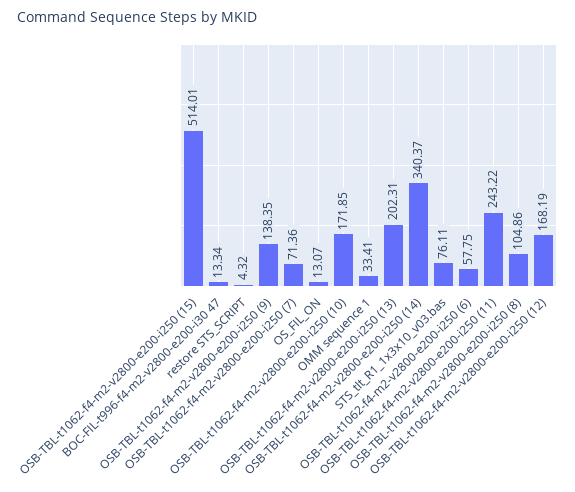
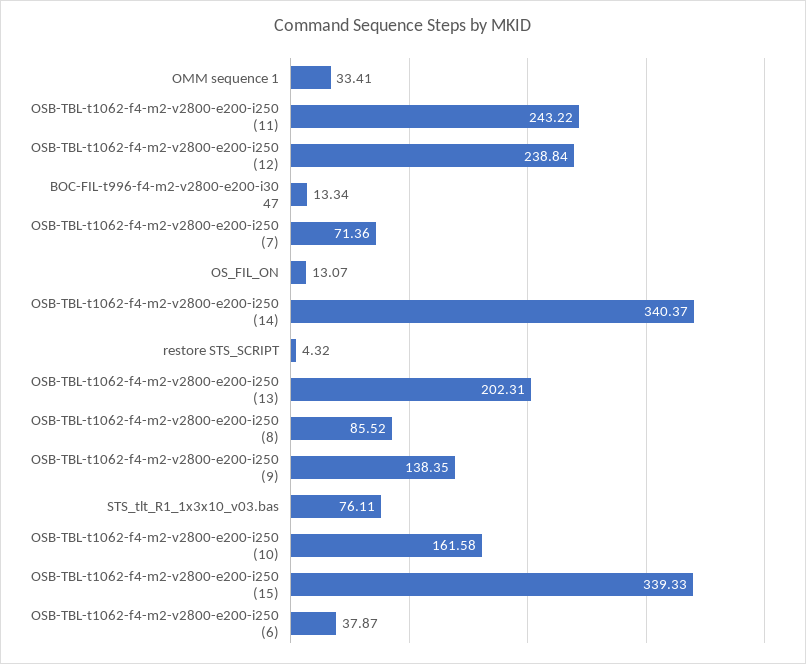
  {
-   "OSB-TBL-t1062-f4-m2-v2800-e200-i250 (15)": 514.01,
+   "OSB-TBL-t1062-f4-m2-v2800-e200-i250 (15)": 339.33,
    "BOC-FIL-t996-f4-m2-v2800-e200-i30 47": 13.34,
    "restore STS_SCRIPT": 4.32,
    "OSB-TBL-t1062-f4-m2-v2800-e200-i250 (9)": 138.35,
    "OSB-TBL-t1062-f4-m2-v2800-e200-i250 (7)": 71.36,
    "OS_FIL_ON": 13.07,
-   "OSB-TBL-t1062-f4-m2-v2800-e200-i250 (10)": 171.85,
+   "OSB-TBL-t1062-f4-m2-v2800-e200-i250 (10)": 161.58,
    "OMM sequence 1": 33.41,
    "OSB-TBL-t1062-f4-m2-v2800-e200-i250 (13)": 202.31,
    "OSB-TBL-t1062-f4-m2-v2800-e200-i250 (14)": 340.37,
    "STS_tlt_R1_1x3x10_v03.bas": 76.11,
-   "OSB-TBL-t1062-f4-m2-v2800-e200-i250 (6)": 57.75,
+   "OSB-TBL-t1062-f4-m2-v2800-e200-i250 (6)": 37.87,
    "OSB-TBL-t1062-f4-m2-v2800-e200-i250 (11)": 243.22,
-   "OSB-TBL-t1062-f4-m2-v2800-e200-i250 (8)": 104.86,
+   "OSB-TBL-t1062-f4-m2-v2800-e200-i250 (8)": 85.52,
-   "OSB-TBL-t1062-f4-m2-v2800-e200-i250 (12)": 168.19
+   "OSB-TBL-t1062-f4-m2-v2800-e200-i250 (12)": 238.84
  }

